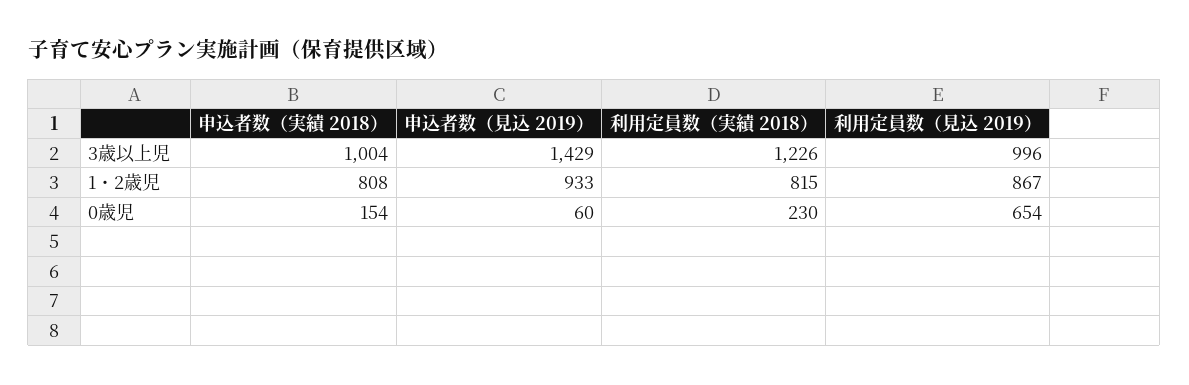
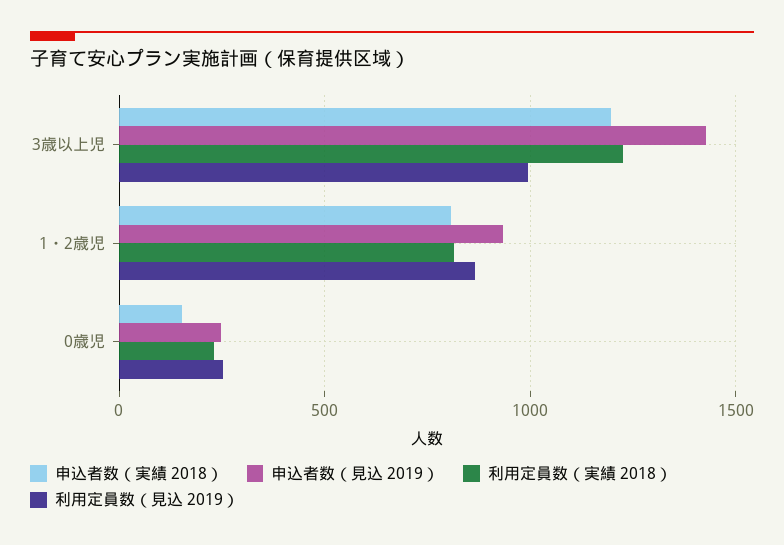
  {
    "申込者数（実績 2018）": {
-     "3歳以上児": 1004,
+     "3歳以上児": 1200,
      "1・2歳児": 808,
      "0歳児": 154
    },
    "申込者数（見込 2019）": {
      "3歳以上児": 1429,
      "1・2歳児": 933,
-     "0歳児": 60
+     "0歳児": 250
    },
    "利用定員数（実績 2018）": {
      "3歳以上児": 1226,
      "1・2歳児": 815,
      "0歳児": 230
    },
    "利用定員数（見込 2019）": {
      "3歳以上児": 996,
      "1・2歳児": 867,
-     "0歳児": 654
+     "0歳児": 250
    }
  }

